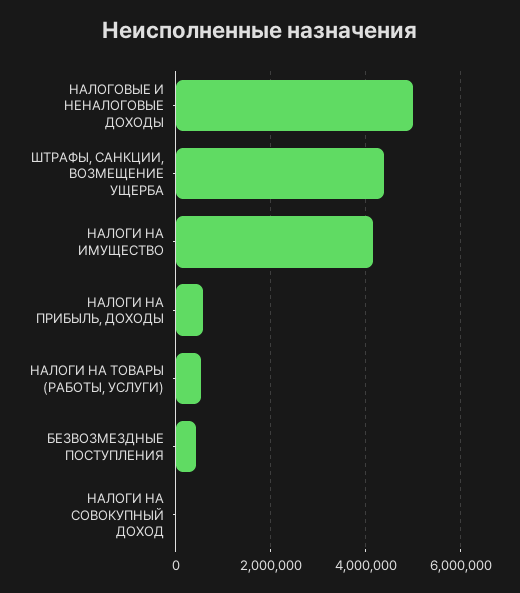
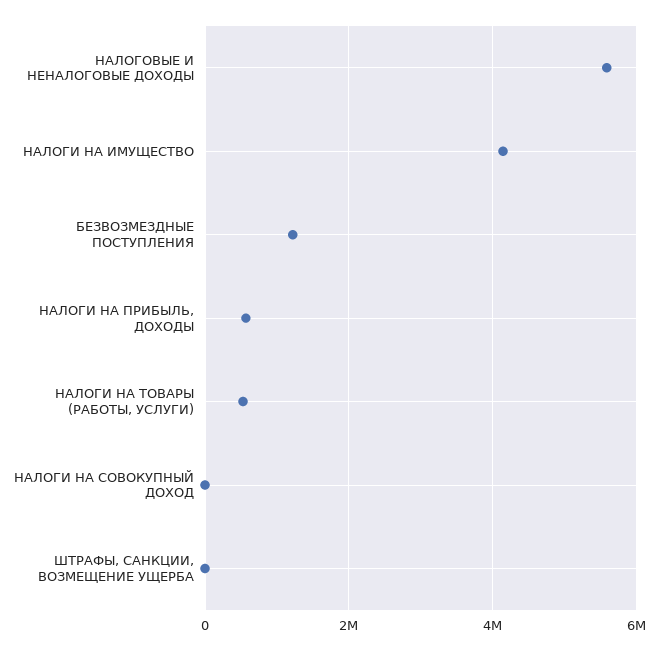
  {
-   "НАЛОГОВЫЕ И НЕНАЛОГОВЫЕ ДОХОДЫ": 5000000,
+   "НАЛОГОВЫЕ И НЕНАЛОГОВЫЕ ДОХОДЫ": 5600000,
-   "ШТРАФЫ, САНКЦИИ, ВОЗМЕЩЕНИЕ УЩЕРБА": 4400000,
+   "ШТРАФЫ, САНКЦИИ, ВОЗМЕЩЕНИЕ УЩЕРБА": 0,
    "НАЛОГИ НА ИМУЩЕСТВО": 4200000,
    "НАЛОГИ НА ПРИБЫЛЬ, ДОХОДЫ": 600000,
    "НАЛОГИ НА ТОВАРЫ (РАБОТЫ, УСЛУГИ)": 600000,
-   "БЕЗВОЗМЕЗДНЫЕ ПОСТУПЛЕНИЯ": 400000,
+   "БЕЗВОЗМЕЗДНЫЕ ПОСТУПЛЕНИЯ": 1200000,
    "НАЛОГИ НА СОВОКУПНЫЙ ДОХОД": 0
  }

